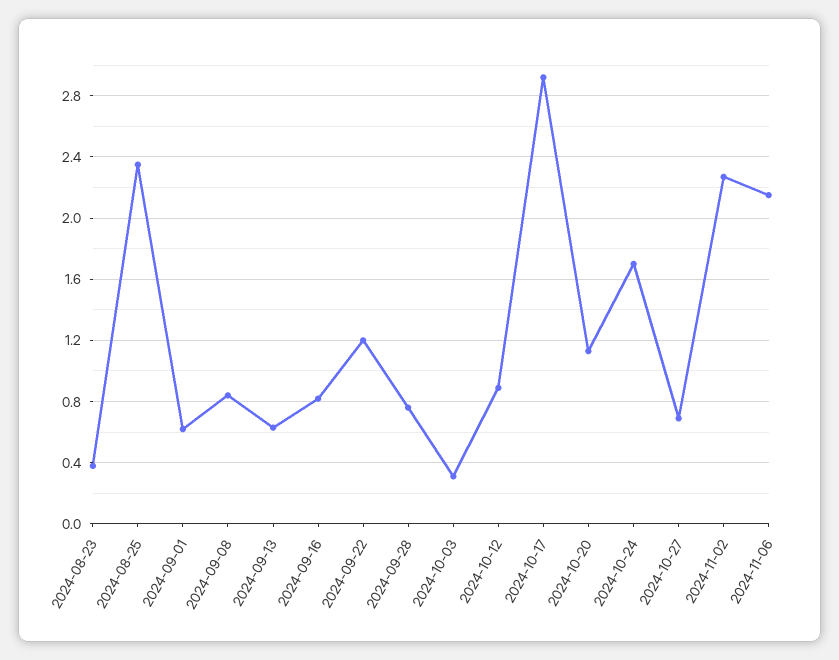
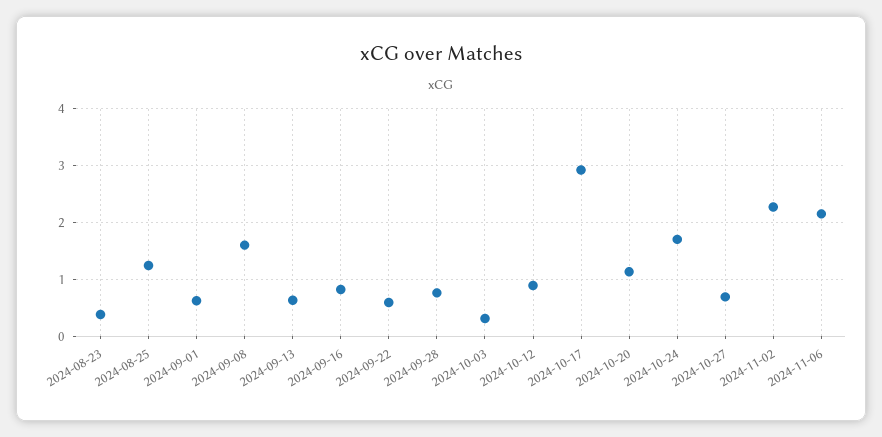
  {
    "2024-08-23": 0.4,
-   "2024-08-25": 2.35,
+   "2024-08-25": 1.2,
    "2024-09-01": 0.6,
-   "2024-09-08": 0.85,
+   "2024-09-08": 1.6,
    "2024-09-13": 0.65,
    "2024-09-16": 0.8,
-   "2024-09-22": 1.2,
+   "2024-09-22": 0.6,
    "2024-09-28": 0.75,
    "2024-10-03": 0.3,
    "2024-10-12": 0.9,
    "2024-10-17": 2.9,
    "2024-10-20": 1.15,
    "2024-10-24": 1.7,
    "2024-10-27": 0.7,
    "2024-11-02": 2.25,
    "2024-11-06": 2.15
  }

